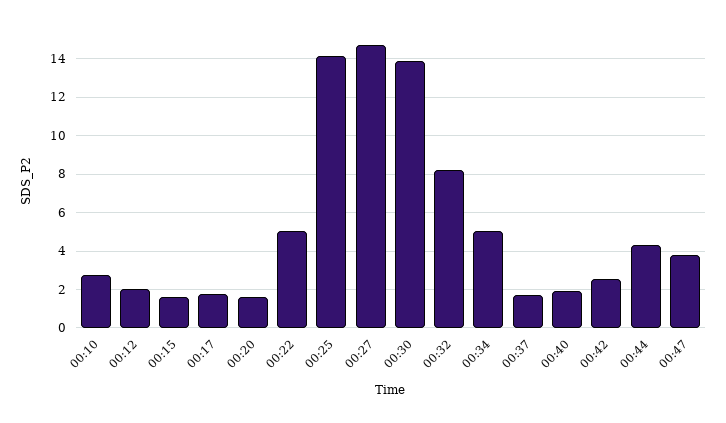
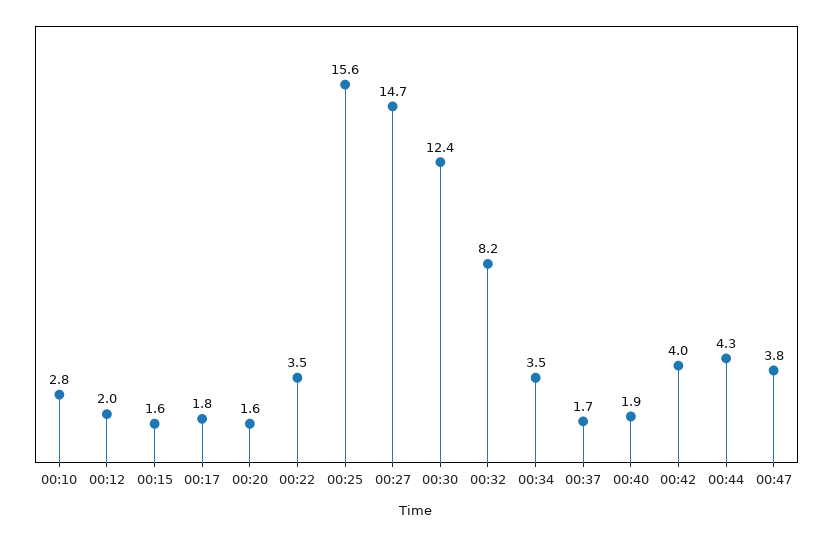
  {
    "00:10": 2.8,
    "00:12": 2,
    "00:15": 1.6,
    "00:17": 1.8,
    "00:20": 1.6,
-   "00:22": 5,
+   "00:22": 3.5,
-   "00:25": 14,
+   "00:25": 15.6,
    "00:27": 14.7,
-   "00:30": 14,
+   "00:30": 12.4,
    "00:32": 8.2,
-   "00:34": 5,
+   "00:34": 3.5,
    "00:37": 1.7,
    "00:40": 1.9,
-   "00:42": 2.5,
+   "00:42": 4,
    "00:44": 4.3,
    "00:47": 3.8
  }

